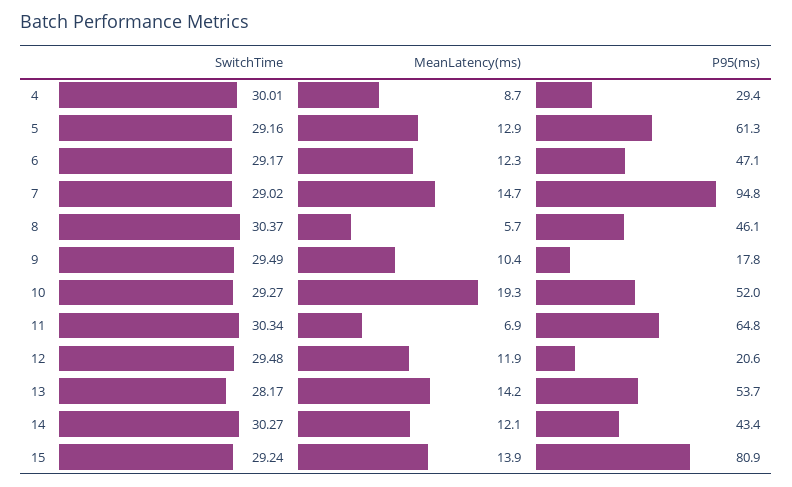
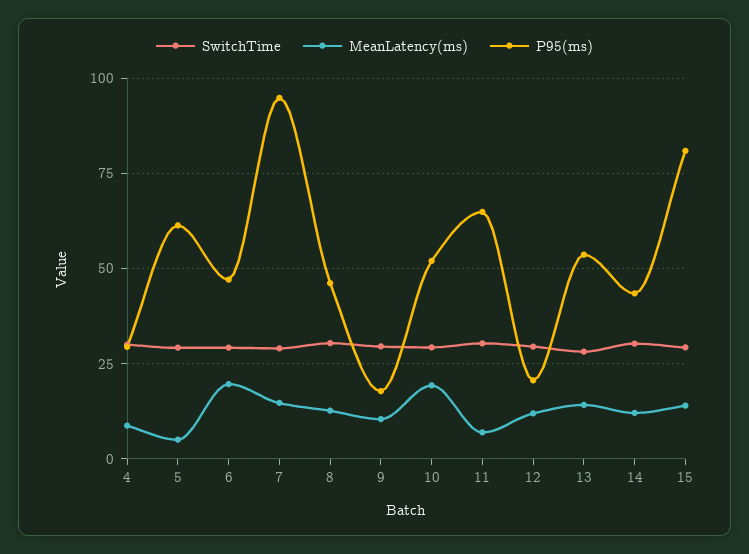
  {
    "SwitchTime": {
      "4": 30.01,
      "5": 29.16,
      "6": 29.17,
      "7": 29.02,
      "8": 30.37,
      "9": 29.49,
      "10": 29.27,
      "11": 30.34,
      "12": 29.48,
      "13": 28.17,
      "14": 30.27,
      "15": 29.24
    },
    "MeanLatency(ms)": {
      "4": 8.7,
-     "5": 12.9,
+     "5": 5,
-     "6": 12.3,
+     "6": 20,
      "7": 14.7,
-     "8": 5.7,
+     "8": 12.5,
      "9": 10.4,
      "10": 19.3,
      "11": 6.9,
      "12": 11.9,
      "13": 14.2,
      "14": 12.1,
      "15": 13.9
    },
    "P95(ms)": {
      "4": 29.4,
      "5": 61.3,
      "6": 47.1,
      "7": 94.8,
      "8": 46.1,
      "9": 17.8,
      "10": 52,
      "11": 64.8,
      "12": 20.6,
      "13": 53.7,
      "14": 43.4,
      "15": 80.9
    }
  }

